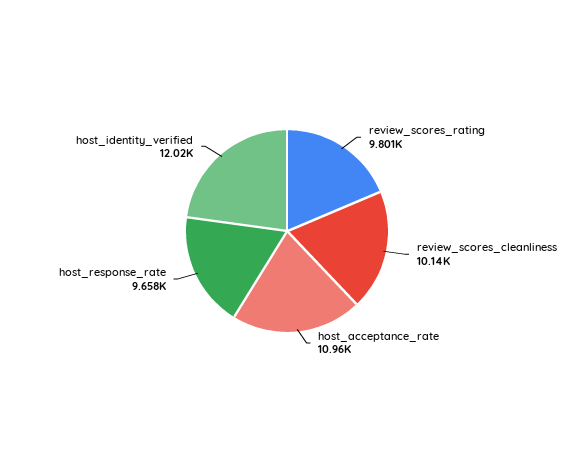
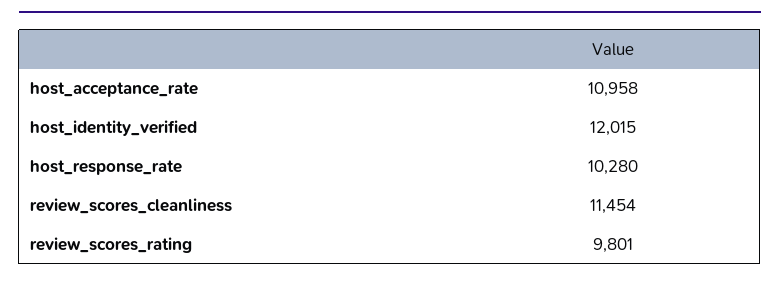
  {
    "review_scores_rating": 9801,
-   "review_scores_cleanliness": 10140,
+   "review_scores_cleanliness": 11454,
    "host_acceptance_rate": 10958,
-   "host_response_rate": 9658,
+   "host_response_rate": 10280,
    "host_identity_verified": 12015
  }

